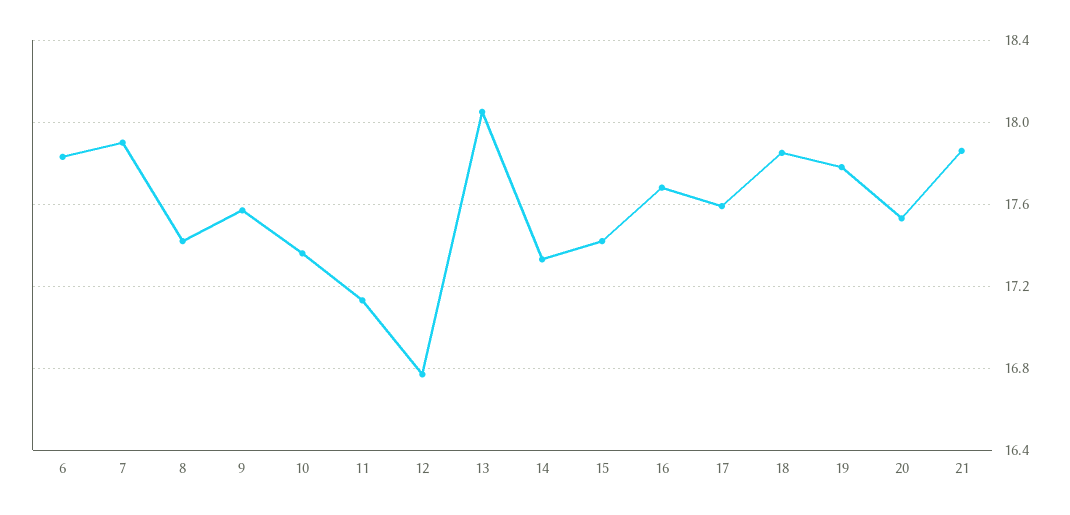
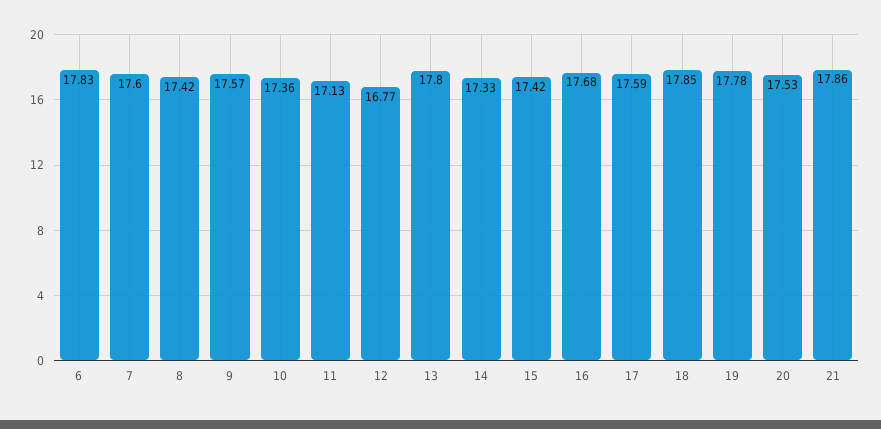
  {
    "6": 17.83,
-   "7": 17.9,
+   "7": 17.6,
    "8": 17.42,
    "9": 17.57,
    "10": 17.36,
    "11": 17.13,
    "12": 16.77,
-   "13": 18.05,
+   "13": 17.8,
    "14": 17.33,
    "15": 17.42,
    "16": 17.68,
    "17": 17.59,
    "18": 17.85,
    "19": 17.78,
    "20": 17.53,
    "21": 17.86
  }

